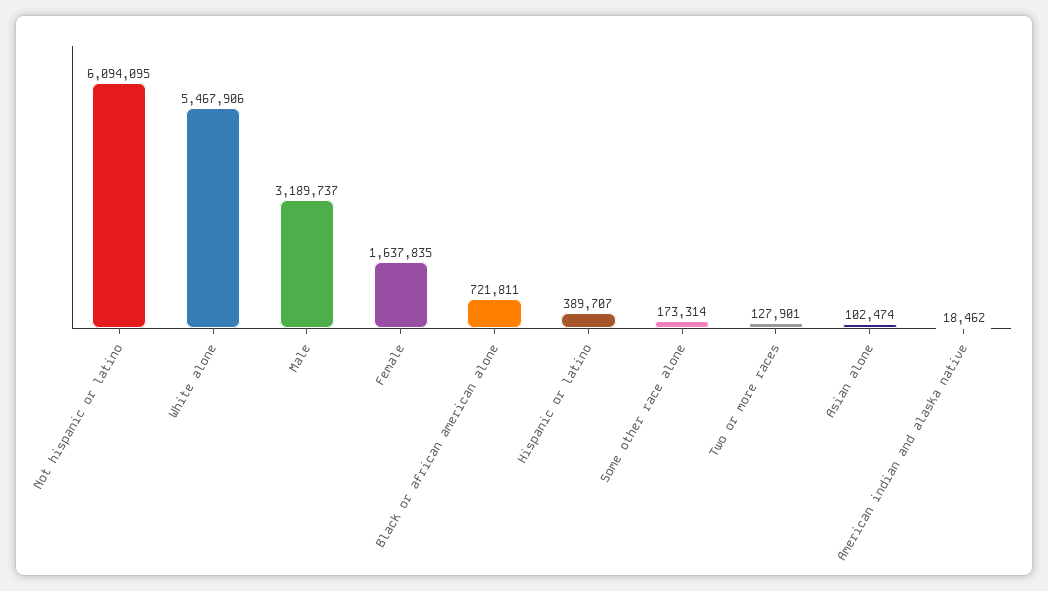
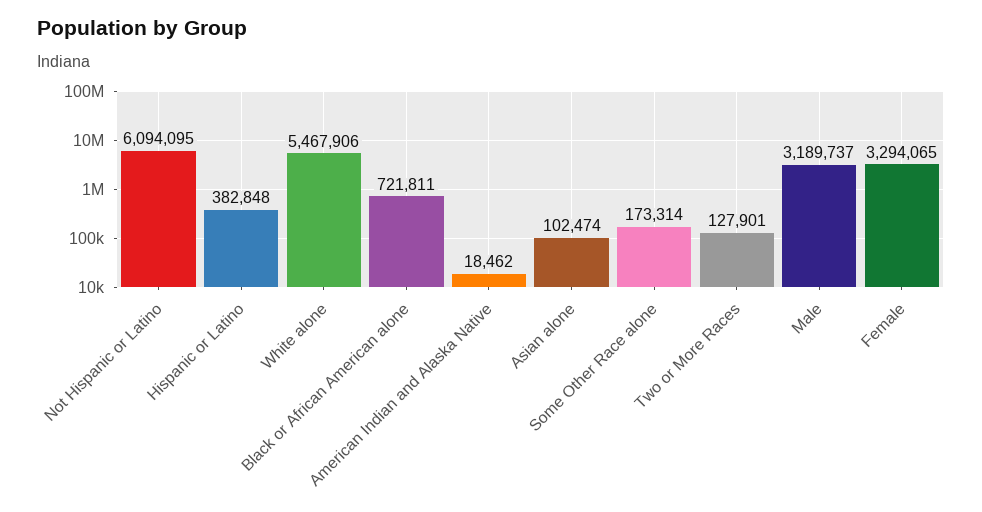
  {
    "Not hispanic or latino": 6094095,
    "White alone": 5467906,
    "Male": 3189737,
-   "Female": 1637835,
+   "Female": 3294065,
    "Black or african american alone": 721811,
-   "Hispanic or latino": 389707,
+   "Hispanic or latino": 382848,
    "Some other race alone": 173314,
    "Two or more races": 127901,
    "Asian alone": 102474,
    "American indian and alaska native": 18462
  }

